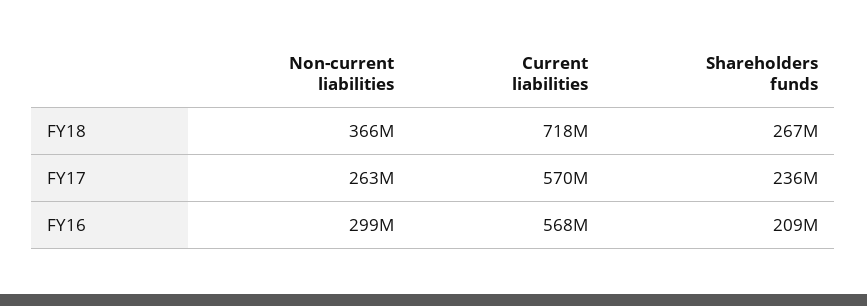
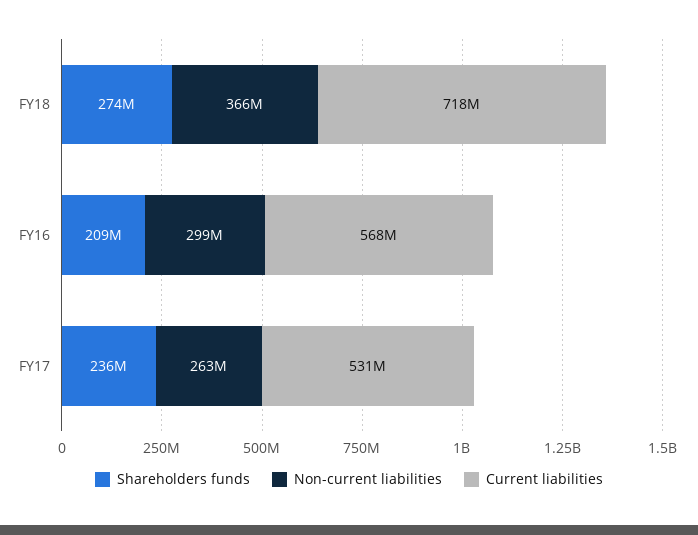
  {
    "Non-current liabilities": {
      "FY18": 366000000,
      "FY17": 263000000,
      "FY16": 299000000
    },
    "Current liabilities": {
      "FY18": 718000000,
-     "FY17": 570000000,
+     "FY17": 531000000,
      "FY16": 568000000
    },
    "Shareholders funds": {
-     "FY18": 267000000,
+     "FY18": 274000000,
      "FY17": 236000000,
      "FY16": 209000000
    }
  }

